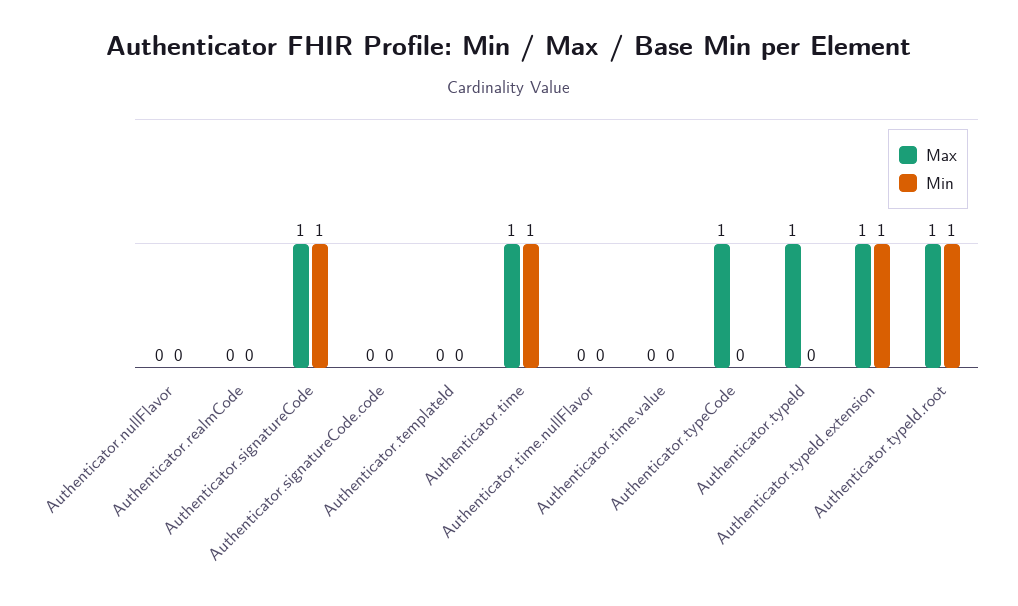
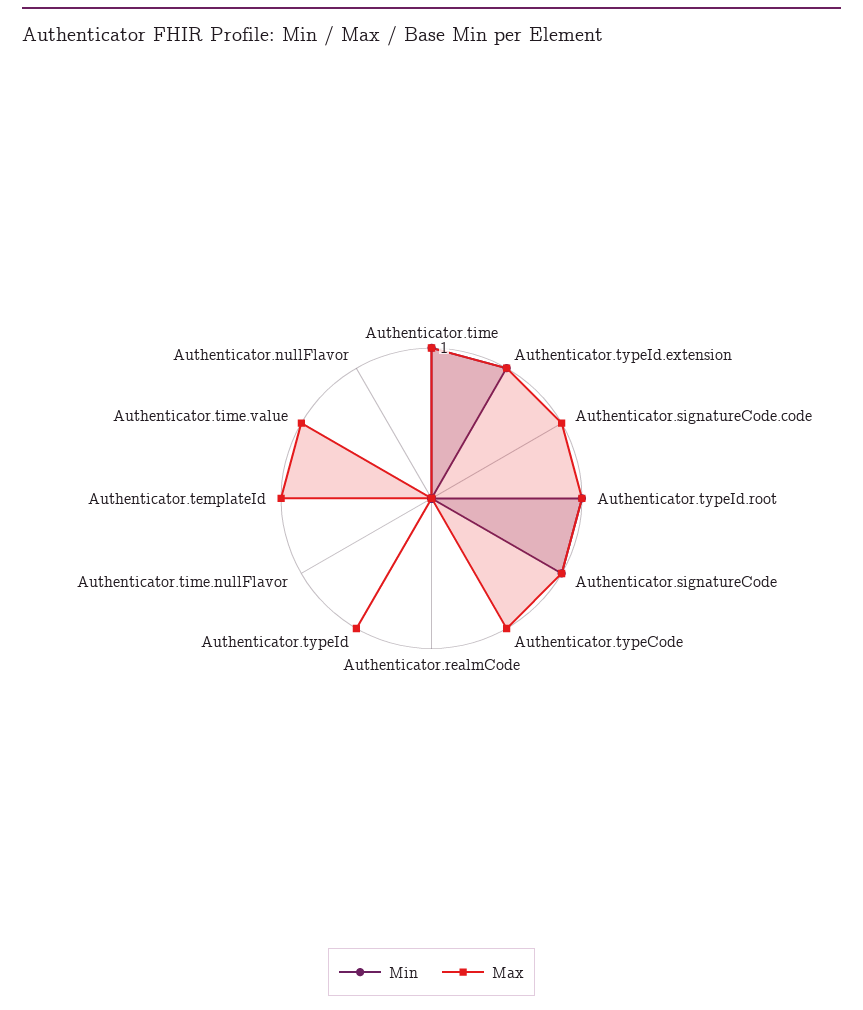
  {
    "Max": {
      "Authenticator.nullFlavor": 0,
      "Authenticator.realmCode": 0,
      "Authenticator.signatureCode": 1,
-     "Authenticator.signatureCode.code": 0,
+     "Authenticator.signatureCode.code": 1,
-     "Authenticator.templateId": 0,
+     "Authenticator.templateId": 1,
      "Authenticator.time": 1,
      "Authenticator.time.nullFlavor": 0,
-     "Authenticator.time.value": 0,
+     "Authenticator.time.value": 1,
      "Authenticator.typeCode": 1,
      "Authenticator.typeId": 1,
      "Authenticator.typeId.extension": 1,
      "Authenticator.typeId.root": 1
    },
    "Min": {
      "Authenticator.nullFlavor": 0,
      "Authenticator.realmCode": 0,
      "Authenticator.signatureCode": 1,
      "Authenticator.signatureCode.code": 0,
      "Authenticator.templateId": 0,
      "Authenticator.time": 1,
      "Authenticator.time.nullFlavor": 0,
      "Authenticator.time.value": 0,
      "Authenticator.typeCode": 0,
      "Authenticator.typeId": 0,
      "Authenticator.typeId.extension": 1,
      "Authenticator.typeId.root": 1
    }
  }

